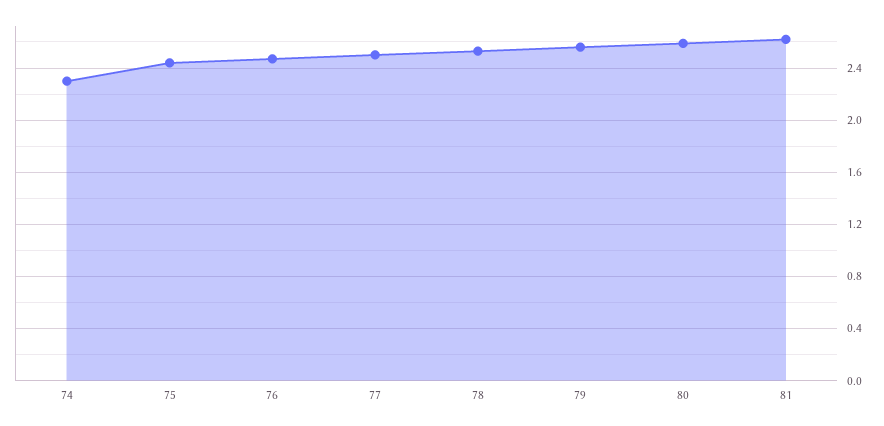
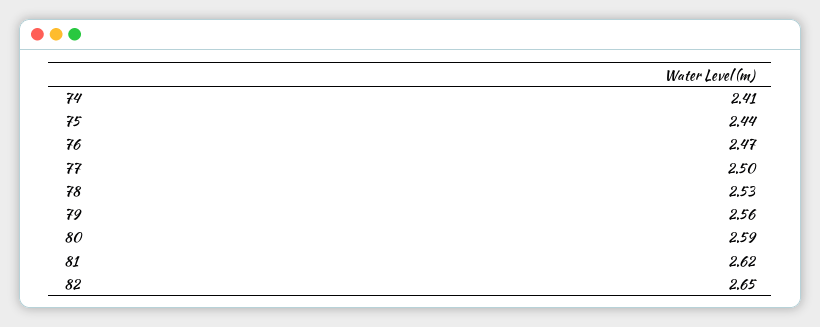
  {
-   "74": 2.3,
+   "74": 2.41,
    "75": 2.44,
    "76": 2.47,
    "77": 2.5,
    "78": 2.53,
    "79": 2.56,
    "80": 2.59,
-   "81": 2.62
+   "81": 2.62,
+   "82": 2.65
  }

